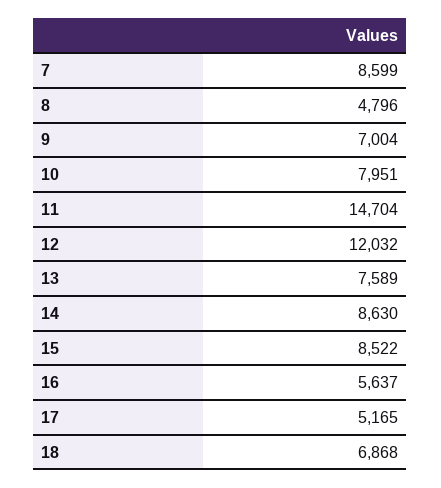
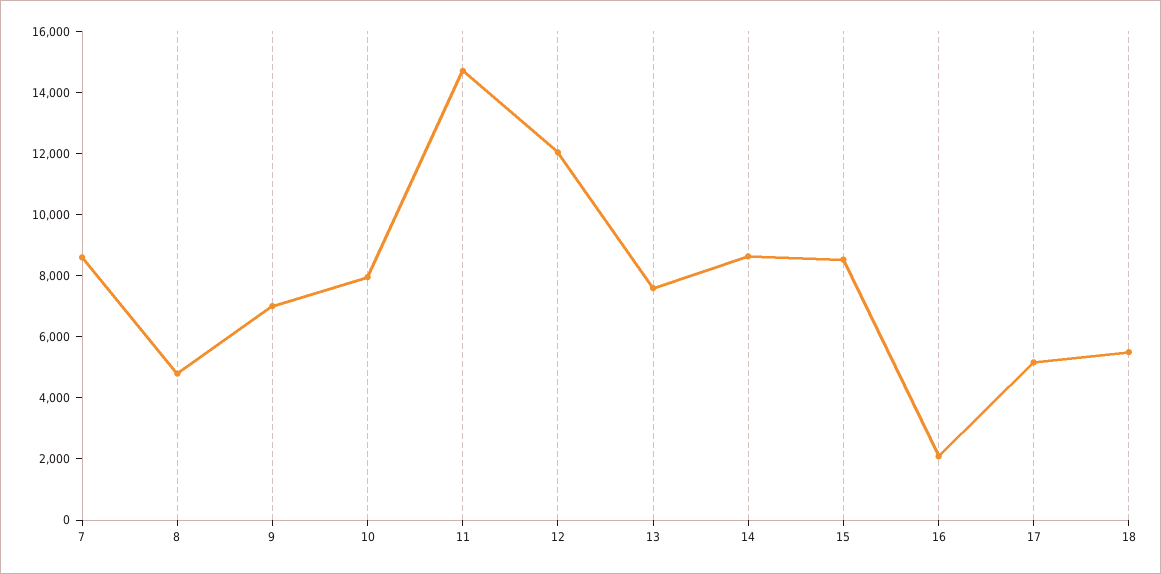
  {
    "7": 8599,
    "8": 4796,
    "9": 7004,
    "10": 7951,
    "11": 14704,
    "12": 12032,
    "13": 7589,
    "14": 8630,
    "15": 8522,
-   "16": 5637,
+   "16": 2000,
    "17": 5165,
-   "18": 6868
+   "18": 5500
  }

